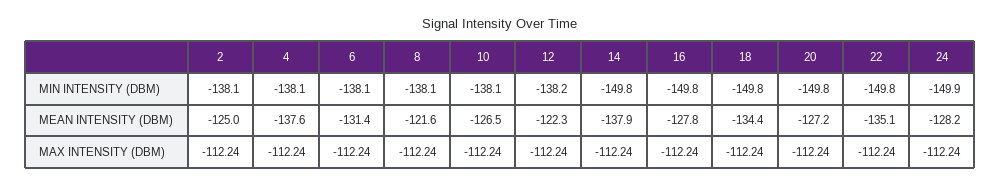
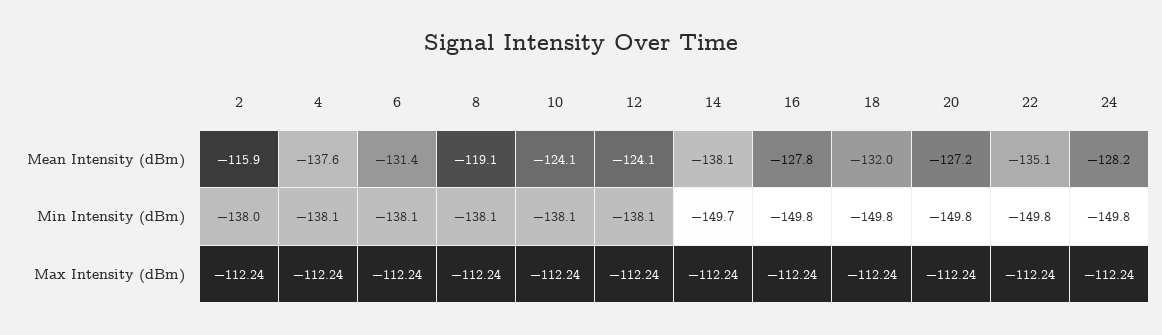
  {
    "2": {
-     "MIN INTENSITY (DBM)": -138.1,
+     "MIN INTENSITY (DBM)": -138,
-     "MEAN INTENSITY (DBM)": -125,
+     "MEAN INTENSITY (DBM)": -115.9,
      "MAX INTENSITY (DBM)": -112.24
    },
    "4": {
      "MIN INTENSITY (DBM)": -138.1,
      "MEAN INTENSITY (DBM)": -137.6,
      "MAX INTENSITY (DBM)": -112.24
    },
    "6": {
      "MIN INTENSITY (DBM)": -138.1,
      "MEAN INTENSITY (DBM)": -131.4,
      "MAX INTENSITY (DBM)": -112.24
    },
    "8": {
      "MIN INTENSITY (DBM)": -138.1,
-     "MEAN INTENSITY (DBM)": -121.6,
+     "MEAN INTENSITY (DBM)": -119.1,
      "MAX INTENSITY (DBM)": -112.24
    },
    "10": {
      "MIN INTENSITY (DBM)": -138.1,
-     "MEAN INTENSITY (DBM)": -126.5,
+     "MEAN INTENSITY (DBM)": -124.1,
      "MAX INTENSITY (DBM)": -112.24
    },
    "12": {
-     "MIN INTENSITY (DBM)": -138.2,
+     "MIN INTENSITY (DBM)": -138.1,
-     "MEAN INTENSITY (DBM)": -122.3,
+     "MEAN INTENSITY (DBM)": -124.1,
      "MAX INTENSITY (DBM)": -112.24
    },
    "14": {
-     "MIN INTENSITY (DBM)": -149.8,
+     "MIN INTENSITY (DBM)": -149.7,
-     "MEAN INTENSITY (DBM)": -137.9,
+     "MEAN INTENSITY (DBM)": -138.1,
      "MAX INTENSITY (DBM)": -112.24
    },
    "16": {
      "MIN INTENSITY (DBM)": -149.8,
      "MEAN INTENSITY (DBM)": -127.8,
      "MAX INTENSITY (DBM)": -112.24
    },
    "18": {
      "MIN INTENSITY (DBM)": -149.8,
-     "MEAN INTENSITY (DBM)": -134.4,
+     "MEAN INTENSITY (DBM)": -132,
      "MAX INTENSITY (DBM)": -112.24
    },
    "20": {
      "MIN INTENSITY (DBM)": -149.8,
      "MEAN INTENSITY (DBM)": -127.2,
      "MAX INTENSITY (DBM)": -112.24
    },
    "22": {
      "MIN INTENSITY (DBM)": -149.8,
      "MEAN INTENSITY (DBM)": -135.1,
      "MAX INTENSITY (DBM)": -112.24
    },
    "24": {
-     "MIN INTENSITY (DBM)": -149.9,
+     "MIN INTENSITY (DBM)": -149.8,
      "MEAN INTENSITY (DBM)": -128.2,
      "MAX INTENSITY (DBM)": -112.24
    }
  }

